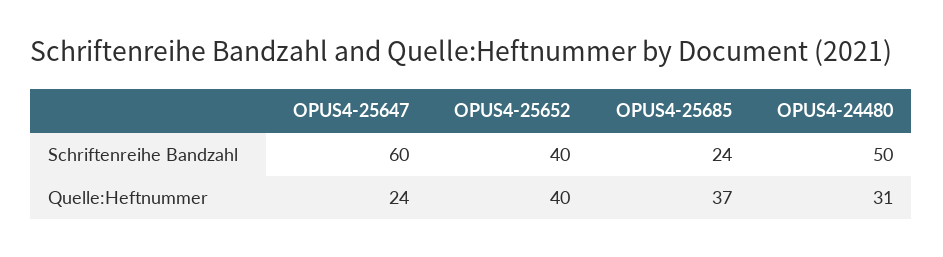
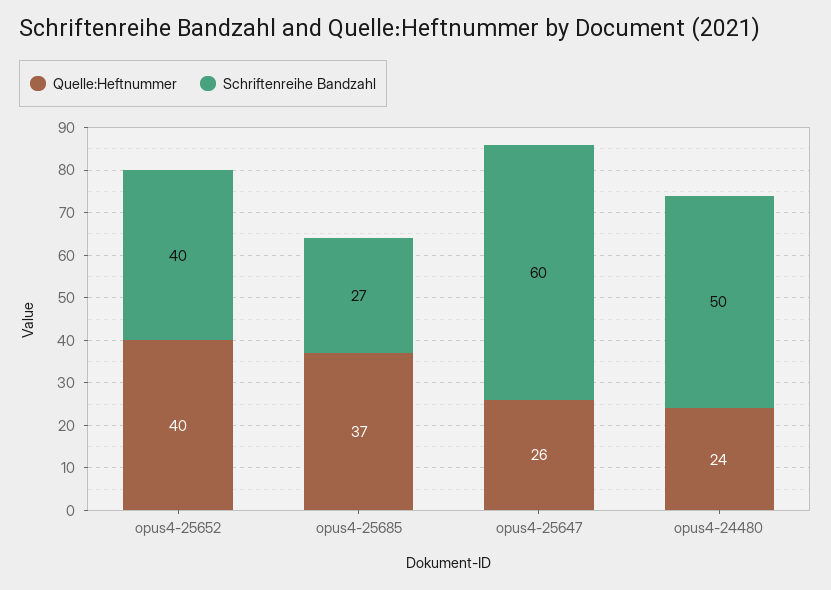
  {
    "Schriftenreihe Bandzahl": {
      "OPUS4-25647": 60,
      "OPUS4-25652": 40,
-     "OPUS4-25685": 24,
+     "OPUS4-25685": 27,
      "OPUS4-24480": 50
    },
    "Quelle:Heftnummer": {
-     "OPUS4-25647": 24,
+     "OPUS4-25647": 26,
      "OPUS4-25652": 40,
      "OPUS4-25685": 37,
-     "OPUS4-24480": 31
+     "OPUS4-24480": 24
    }
  }

